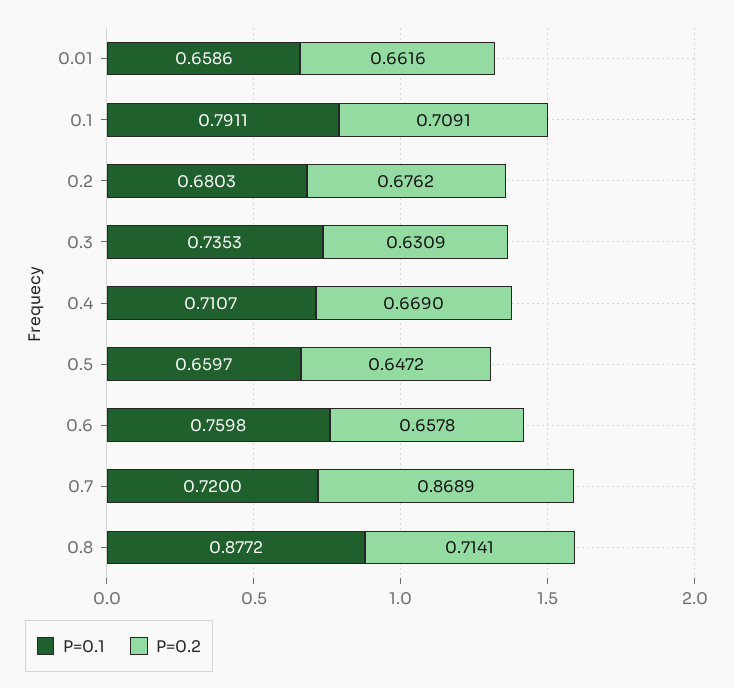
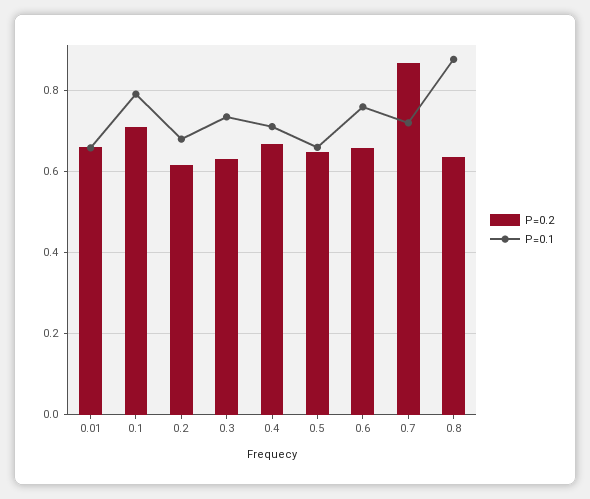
  {
    "P=0.1": {
      "0.01": 0.6586,
      "0.1": 0.7911,
      "0.2": 0.6803,
      "0.3": 0.7353,
      "0.4": 0.7107,
      "0.5": 0.6597,
      "0.6": 0.7598,
      "0.7": 0.72,
      "0.8": 0.8772
    },
    "P=0.2": {
      "0.01": 0.6616,
      "0.1": 0.7091,
-     "0.2": 0.6762,
+     "0.2": 0.62,
      "0.3": 0.6309,
      "0.4": 0.669,
      "0.5": 0.6472,
      "0.6": 0.6578,
      "0.7": 0.8689,
-     "0.8": 0.7141
+     "0.8": 0.64
    }
  }

